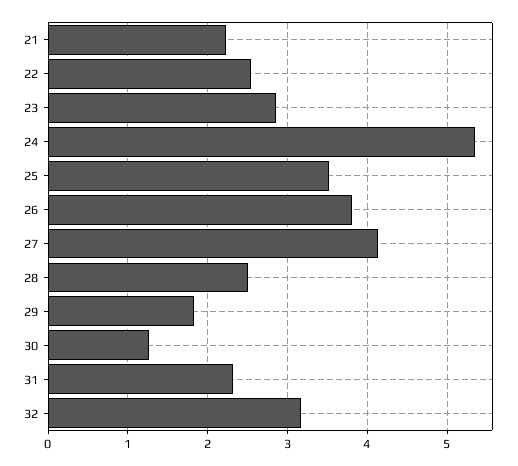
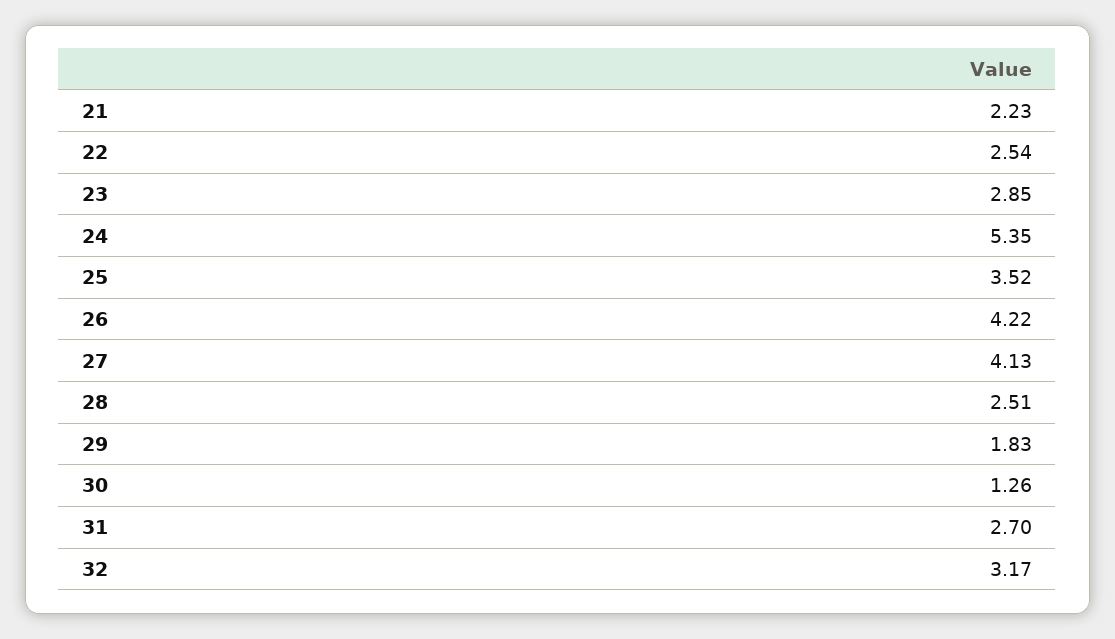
  {
    "21": 2.23,
    "22": 2.54,
    "23": 2.85,
    "24": 5.35,
    "25": 3.52,
-   "26": 3.8,
+   "26": 4.22,
    "27": 4.13,
    "28": 2.51,
    "29": 1.83,
    "30": 1.26,
-   "31": 2.3,
+   "31": 2.7,
    "32": 3.17
  }

